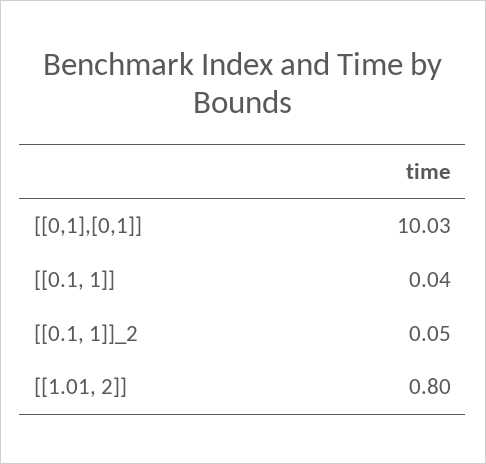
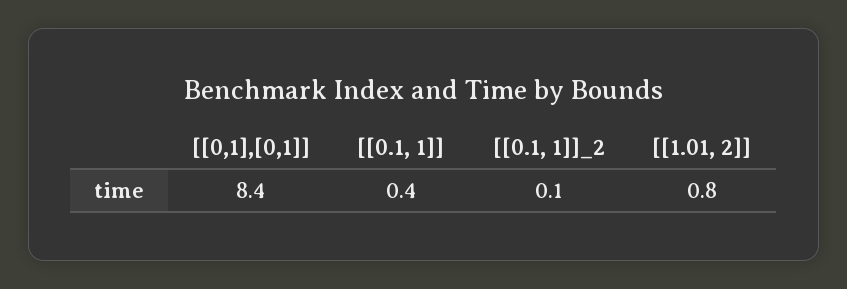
  {
-   "[[0,1],[0,1]]": 10.03,
+   "[[0,1],[0,1]]": 8.4,
-   "[[0.1, 1]]": 0.04,
+   "[[0.1, 1]]": 0.4,
    "[[0.1, 1]]_2": 0.05,
    "[[1.01, 2]]": 0.8
  }

